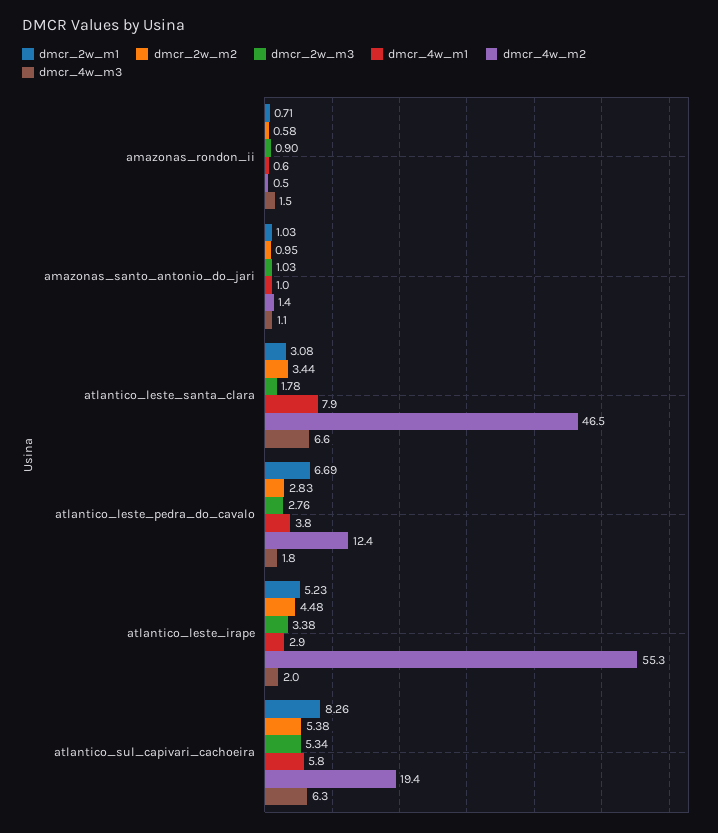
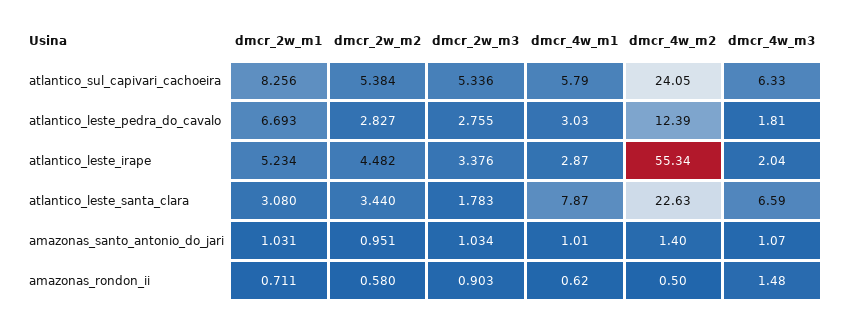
  {
    "dmcr_2w_m1": {
      "amazonas_rondon_ii": 0.711,
      "amazonas_santo_antonio_do_jari": 1.031,
      "atlantico_leste_santa_clara": 3.08,
      "atlantico_leste_pedra_do_cavalo": 6.693,
      "atlantico_leste_irape": 5.234,
      "atlantico_sul_capivari_cachoeira": 8.256
    },
    "dmcr_2w_m2": {
      "amazonas_rondon_ii": 0.58,
      "amazonas_santo_antonio_do_jari": 0.951,
      "atlantico_leste_santa_clara": 3.44,
      "atlantico_leste_pedra_do_cavalo": 2.827,
      "atlantico_leste_irape": 4.482,
      "atlantico_sul_capivari_cachoeira": 5.384
    },
    "dmcr_2w_m3": {
      "amazonas_rondon_ii": 0.903,
      "amazonas_santo_antonio_do_jari": 1.034,
      "atlantico_leste_santa_clara": 1.783,
      "atlantico_leste_pedra_do_cavalo": 2.755,
      "atlantico_leste_irape": 3.376,
      "atlantico_sul_capivari_cachoeira": 5.336
    },
    "dmcr_4w_m1": {
      "amazonas_rondon_ii": 0.62,
      "amazonas_santo_antonio_do_jari": 1.01,
      "atlantico_leste_santa_clara": 7.87,
-     "atlantico_leste_pedra_do_cavalo": 3.8,
+     "atlantico_leste_pedra_do_cavalo": 3.03,
      "atlantico_leste_irape": 2.87,
      "atlantico_sul_capivari_cachoeira": 5.79
    },
    "dmcr_4w_m2": {
      "amazonas_rondon_ii": 0.5,
      "amazonas_santo_antonio_do_jari": 1.4,
-     "atlantico_leste_santa_clara": 46.5,
+     "atlantico_leste_santa_clara": 22.63,
      "atlantico_leste_pedra_do_cavalo": 12.39,
      "atlantico_leste_irape": 55.34,
-     "atlantico_sul_capivari_cachoeira": 19.4
+     "atlantico_sul_capivari_cachoeira": 24.05
    },
    "dmcr_4w_m3": {
      "amazonas_rondon_ii": 1.48,
      "amazonas_santo_antonio_do_jari": 1.07,
      "atlantico_leste_santa_clara": 6.59,
      "atlantico_leste_pedra_do_cavalo": 1.81,
      "atlantico_leste_irape": 2.04,
      "atlantico_sul_capivari_cachoeira": 6.33
    }
  }

